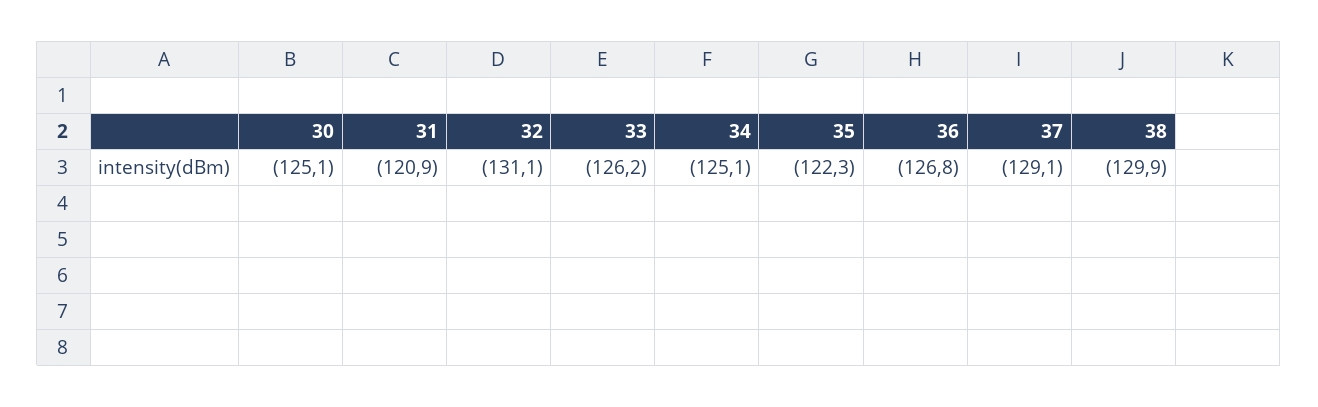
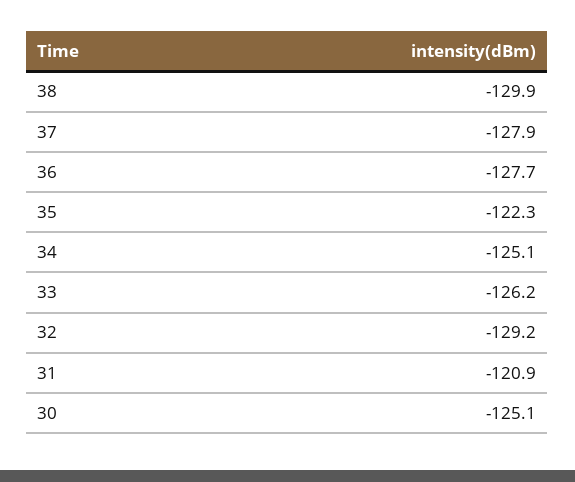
  {
    "30": -125.1,
    "31": -120.9,
-   "32": -131.1,
+   "32": -129.2,
    "33": -126.2,
    "34": -125.1,
    "35": -122.3,
-   "36": -126.8,
+   "36": -127.7,
-   "37": -129.1,
+   "37": -127.9,
    "38": -129.9
  }

